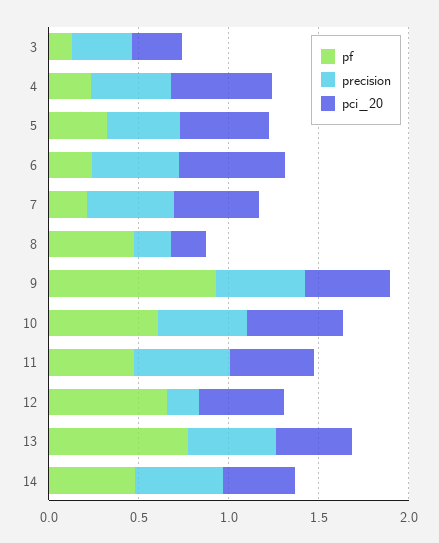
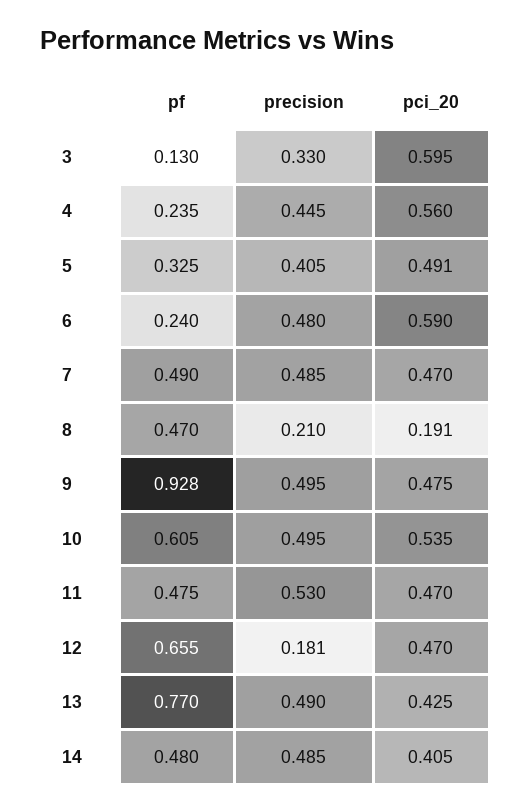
  {
    "pf": {
      "3": 0.13,
      "4": 0.235,
      "5": 0.325,
      "6": 0.24,
-     "7": 0.2,
+     "7": 0.49,
      "8": 0.47,
      "9": 0.928,
      "10": 0.605,
      "11": 0.475,
      "12": 0.655,
      "13": 0.77,
      "14": 0.48
    },
    "precision": {
      "3": 0.33,
      "4": 0.445,
      "5": 0.405,
      "6": 0.48,
      "7": 0.485,
      "8": 0.21,
      "9": 0.495,
      "10": 0.495,
      "11": 0.53,
      "12": 0.181,
      "13": 0.49,
      "14": 0.485
    },
    "pci_20": {
-     "3": 0.3,
+     "3": 0.595,
      "4": 0.56,
      "5": 0.491,
      "6": 0.59,
      "7": 0.47,
      "8": 0.191,
      "9": 0.475,
      "10": 0.535,
      "11": 0.47,
      "12": 0.47,
      "13": 0.425,
      "14": 0.405
    }
  }

